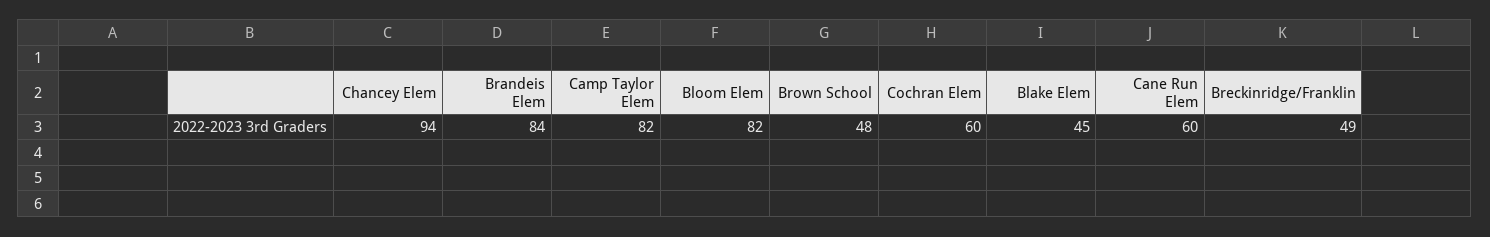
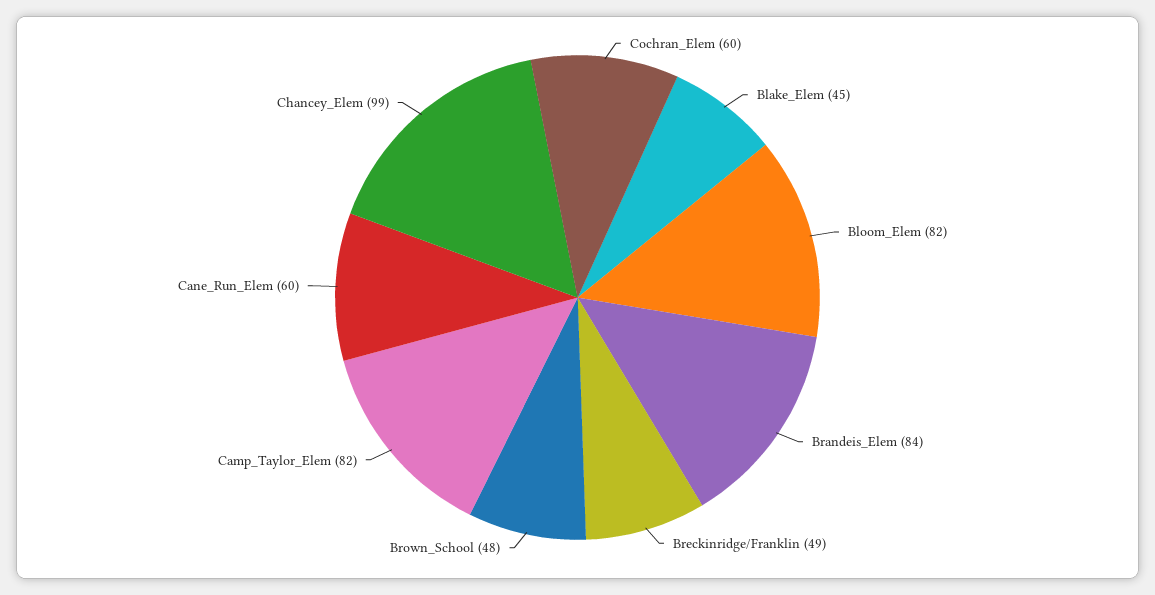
  {
-   "Chancey Elem": 94,
+   "Chancey Elem": 99,
    "Brandeis Elem": 84,
    "Camp Taylor Elem": 82,
    "Bloom Elem": 82,
    "Brown School": 48,
    "Cochran Elem": 60,
    "Blake Elem": 45,
    "Cane Run Elem": 60,
    "Breckinridge/Franklin": 49
  }

